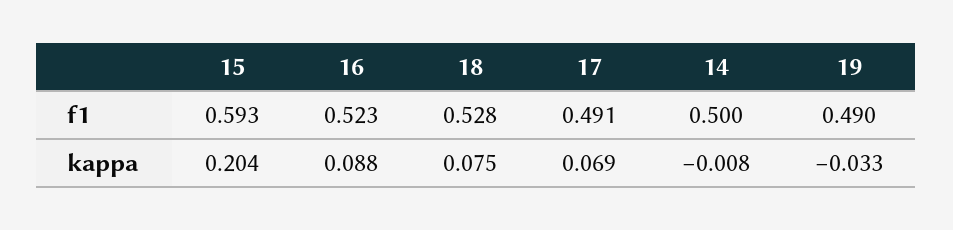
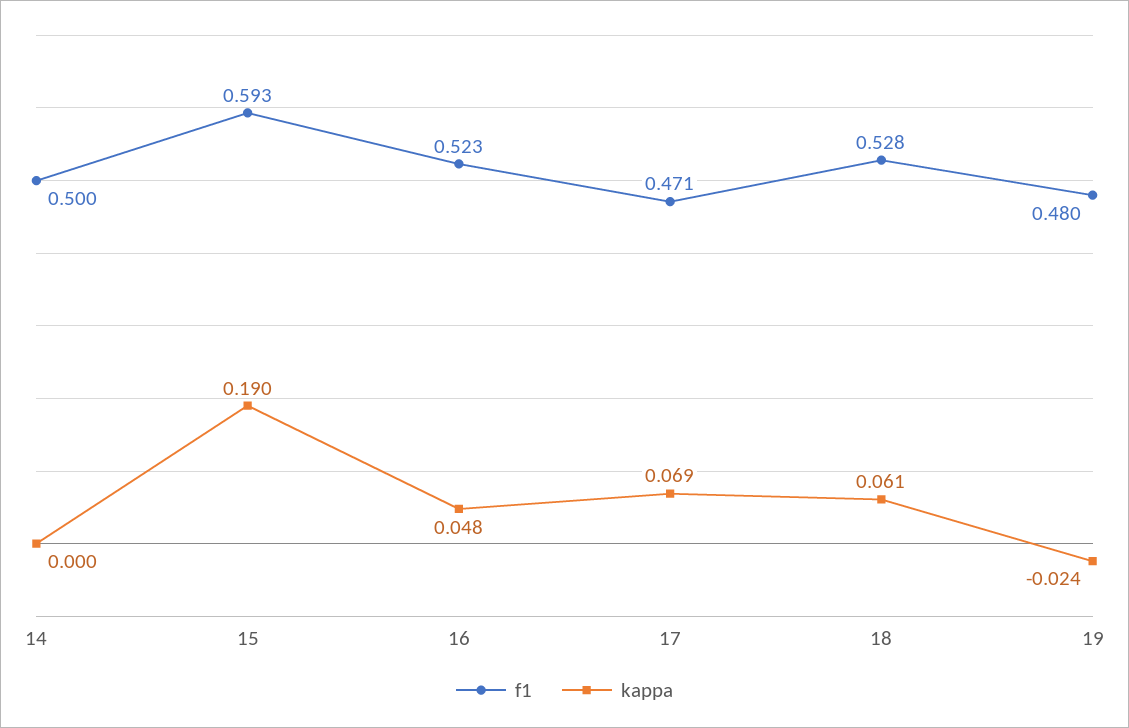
  {
    "f1": {
      "15": 0.593,
      "16": 0.523,
      "18": 0.528,
-     "17": 0.491,
+     "17": 0.471,
      "14": 0.5,
-     "19": 0.49
+     "19": 0.48
    },
    "kappa": {
-     "15": 0.204,
+     "15": 0.19,
-     "16": 0.088,
+     "16": 0.048,
-     "18": 0.075,
+     "18": 0.061,
      "17": 0.069,
-     "14": -0.008,
+     "14": 0,
-     "19": -0.033
+     "19": -0.024
    }
  }

